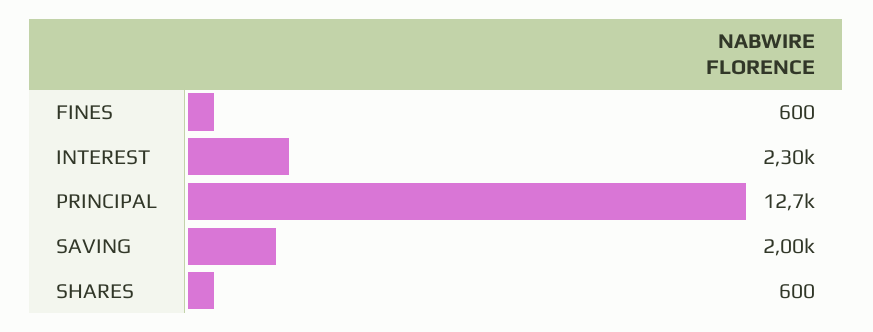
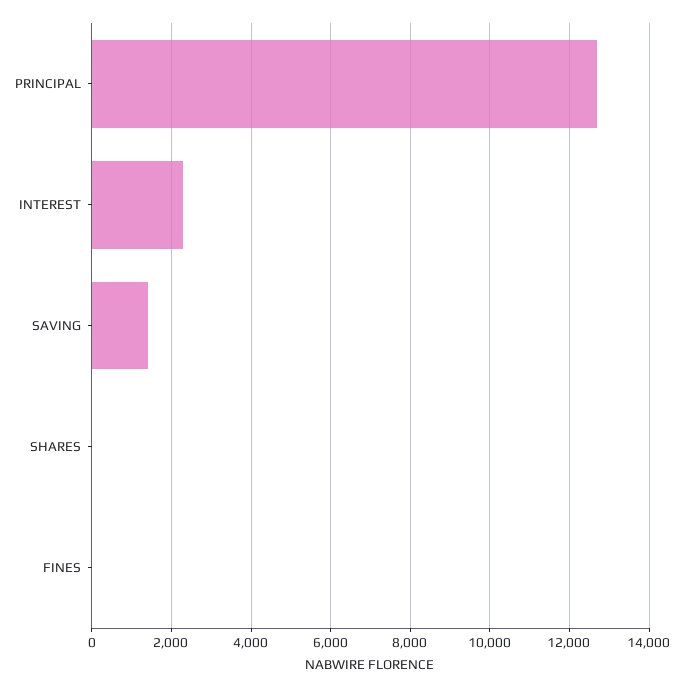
  {
-   "FINES": 600,
+   "FINES": 0,
    "INTEREST": 2300,
    "PRINCIPAL": 12700,
-   "SAVING": 2000,
+   "SAVING": 1400,
-   "SHARES": 600
+   "SHARES": 0
  }

